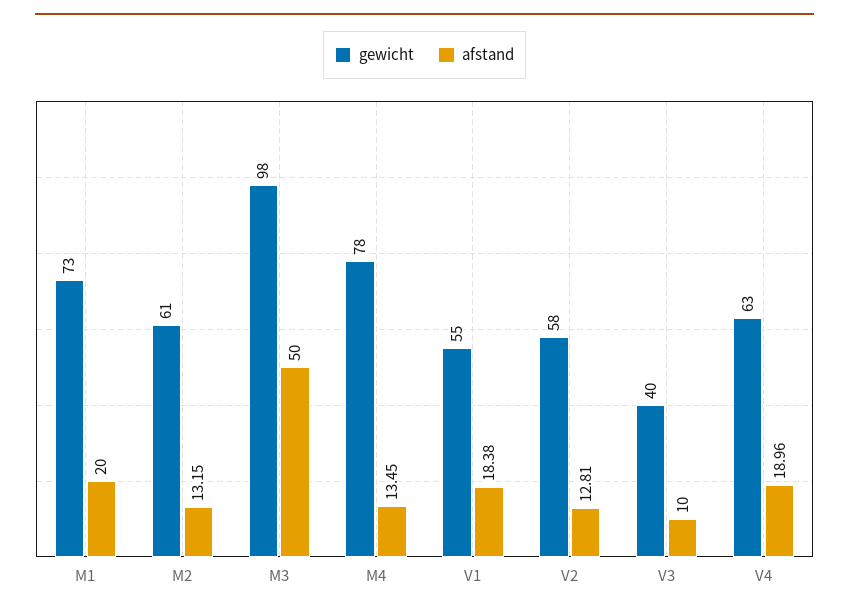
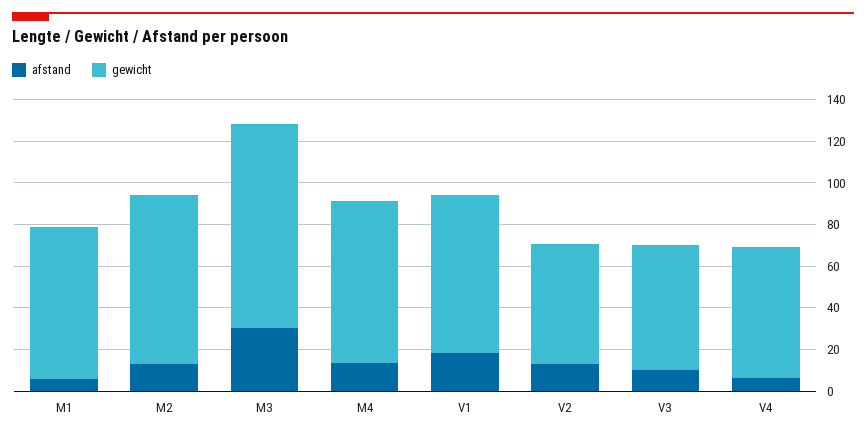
  {
    "gewicht": {
      "M1": 73,
-     "M2": 61,
+     "M2": 80,
      "M3": 98,
      "M4": 78,
-     "V1": 55,
+     "V1": 75,
      "V2": 58,
-     "V3": 40,
+     "V3": 60,
      "V4": 63
    },
    "afstand": {
-     "M1": 20,
+     "M1": 5,
      "M2": 13.15,
-     "M3": 50,
+     "M3": 30,
      "M4": 13.45,
      "V1": 18.38,
      "V2": 12.81,
      "V3": 10,
-     "V4": 18.96
+     "V4": 5
    }
  }

